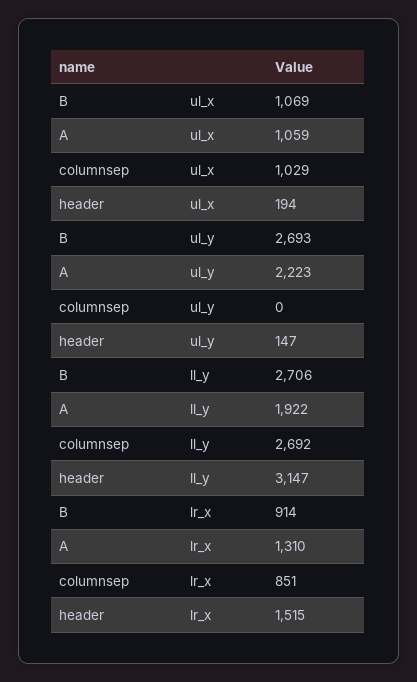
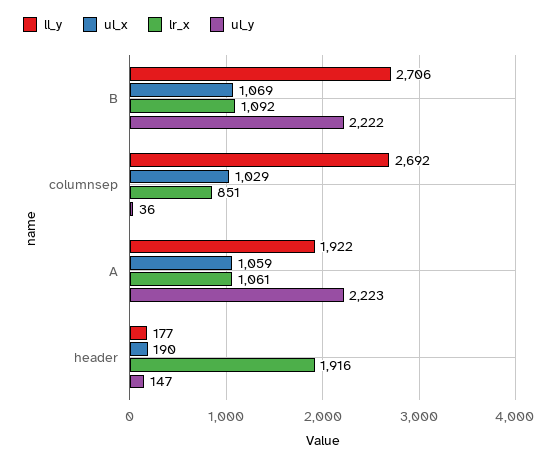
  {
    "ul_x": {
      "B": 1069,
      "A": 1059,
      "columnsep": 1029,
-     "header": 194
+     "header": 190
    },
    "ul_y": {
-     "B": 2693,
+     "B": 2222,
      "A": 2223,
-     "columnsep": 0,
+     "columnsep": 36,
      "header": 147
    },
    "ll_y": {
      "B": 2706,
      "A": 1922,
      "columnsep": 2692,
-     "header": 3147
+     "header": 177
    },
    "lr_x": {
-     "B": 914,
+     "B": 1092,
-     "A": 1310,
+     "A": 1061,
      "columnsep": 851,
-     "header": 1515
+     "header": 1916
    }
  }

